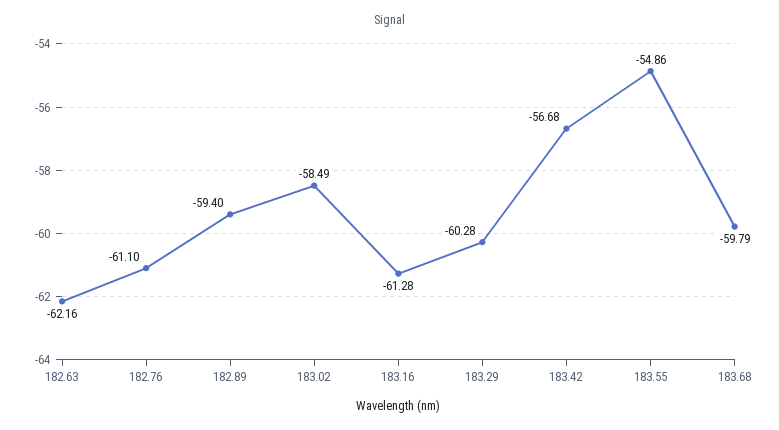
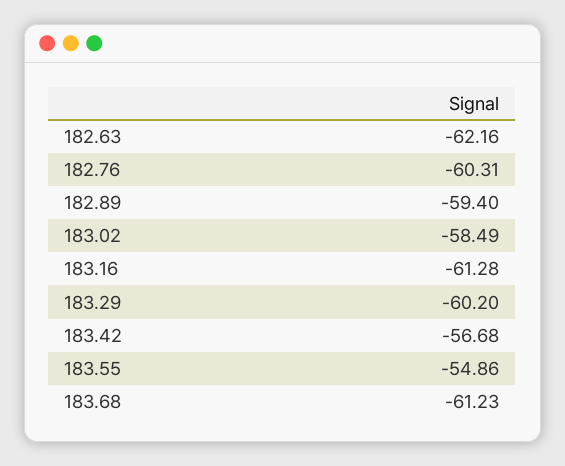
  {
    "182.63": -62.16,
-   "182.76": -61.1,
+   "182.76": -60.31,
    "182.89": -59.4,
    "183.02": -58.49,
    "183.16": -61.28,
-   "183.29": -60.28,
+   "183.29": -60.2,
    "183.42": -56.68,
    "183.55": -54.86,
-   "183.68": -59.79
+   "183.68": -61.23
  }

